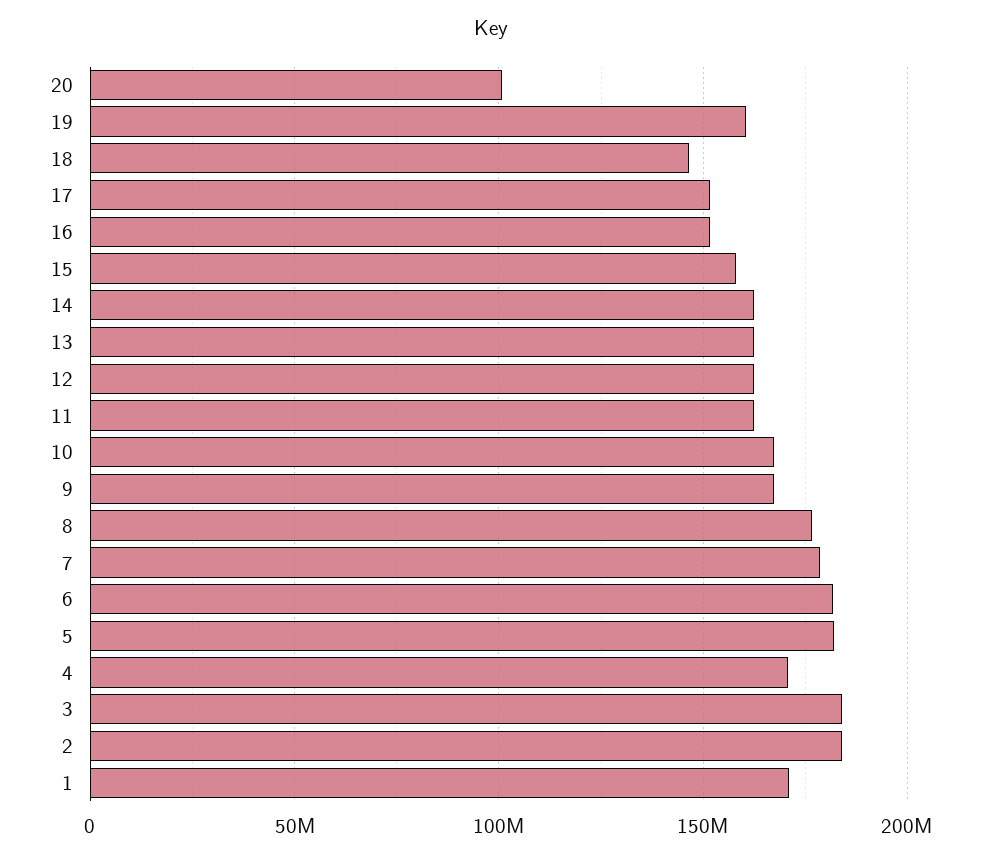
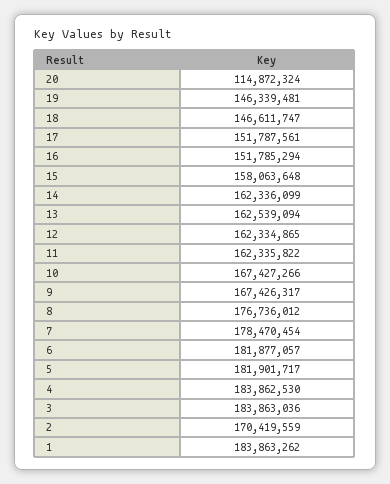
  {
-   "20": 100000000,
+   "20": 114872324,
-   "19": 160000000,
+   "19": 146339481,
    "18": 146611747,
    "17": 151787561,
    "16": 151785294,
    "15": 158063648,
    "14": 162336099,
    "13": 162539094,
    "12": 162334865,
    "11": 162335822,
    "10": 167427266,
    "9": 167426317,
    "8": 176736012,
    "7": 178470454,
    "6": 181877057,
    "5": 181901717,
-   "4": 170000000,
+   "4": 183862530,
    "3": 183863036,
-   "2": 185000000,
+   "2": 170419559,
-   "1": 170000000
+   "1": 183863262
  }

